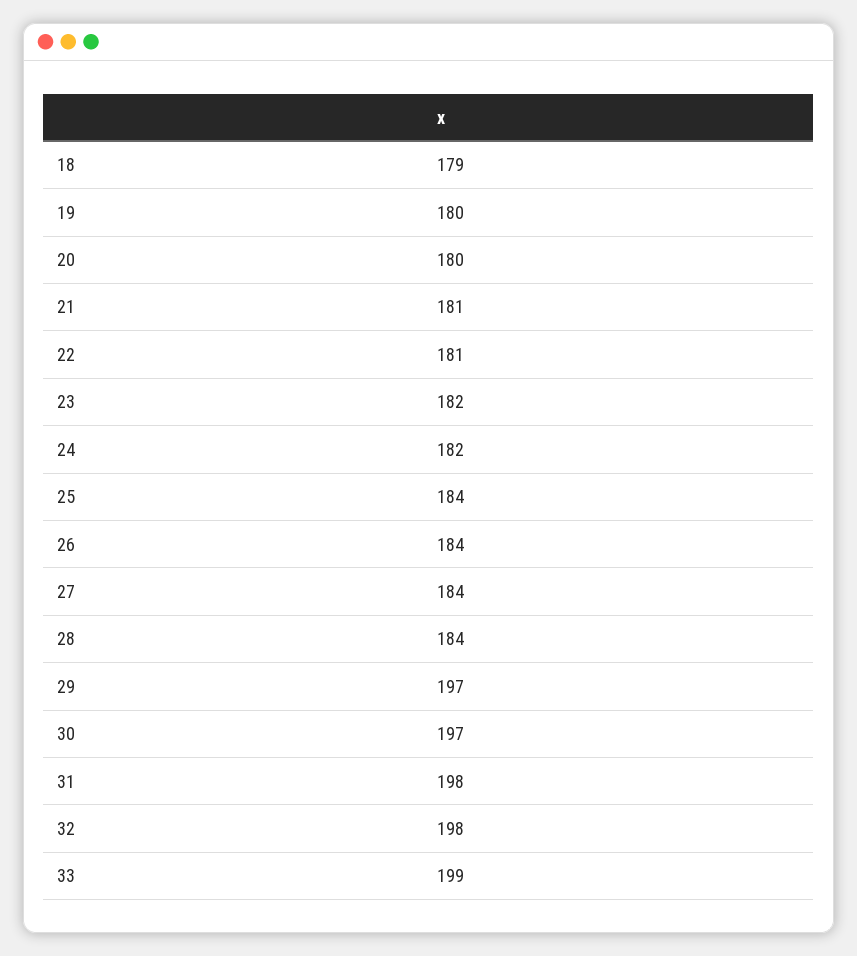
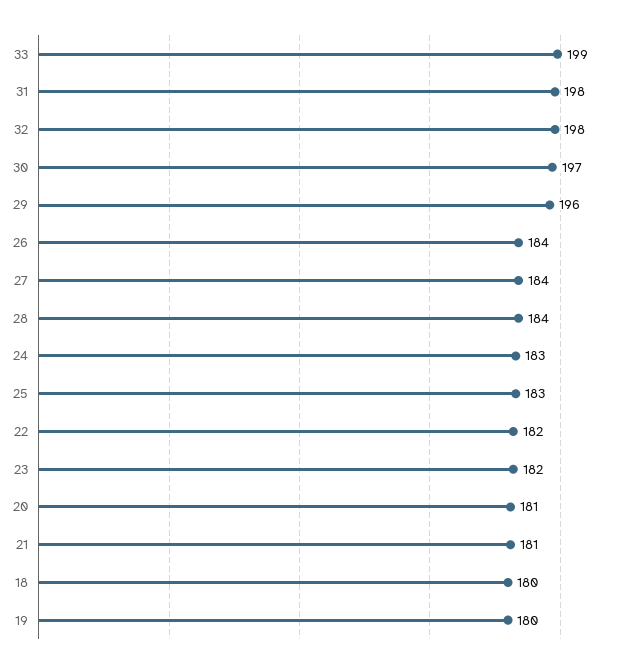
  {
-   "18": 179,
+   "18": 180,
    "19": 180,
-   "20": 180,
+   "20": 181,
    "21": 181,
-   "22": 181,
+   "22": 182,
    "23": 182,
-   "24": 182,
+   "24": 183,
-   "25": 184,
+   "25": 183,
    "26": 184,
    "27": 184,
    "28": 184,
-   "29": 197,
+   "29": 196,
    "30": 197,
    "31": 198,
    "32": 198,
    "33": 199
  }

